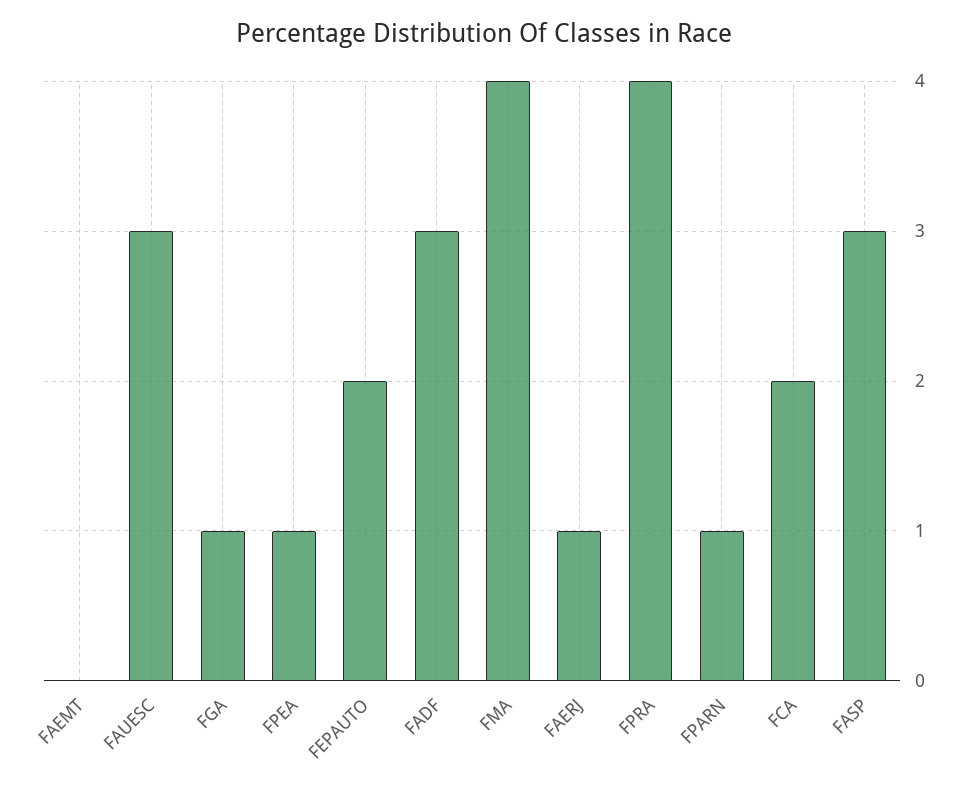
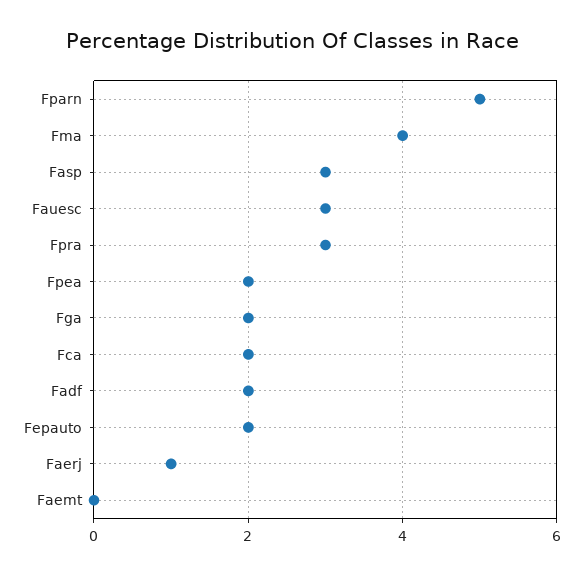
  {
    "FAEMT": 0,
    "FAUESC": 3,
-   "FGA": 1,
+   "FGA": 2,
-   "FPEA": 1,
+   "FPEA": 2,
    "FEPAUTO": 2,
-   "FADF": 3,
+   "FADF": 2,
    "FMA": 4,
    "FAERJ": 1,
-   "FPRA": 4,
+   "FPRA": 3,
-   "FPARN": 1,
+   "FPARN": 5,
    "FCA": 2,
    "FASP": 3
  }

